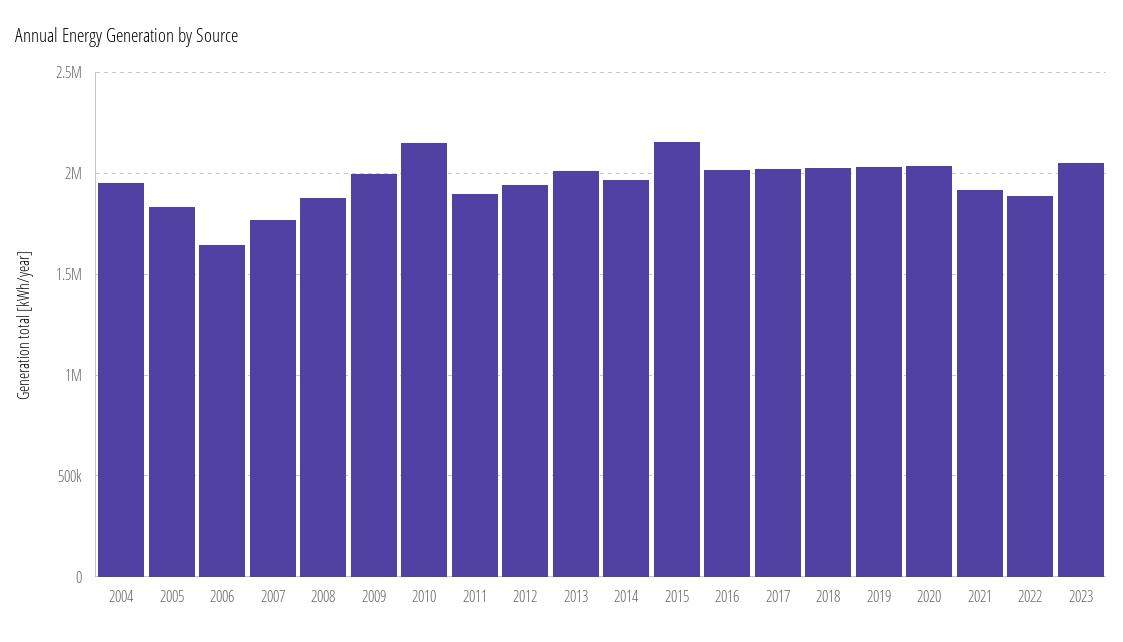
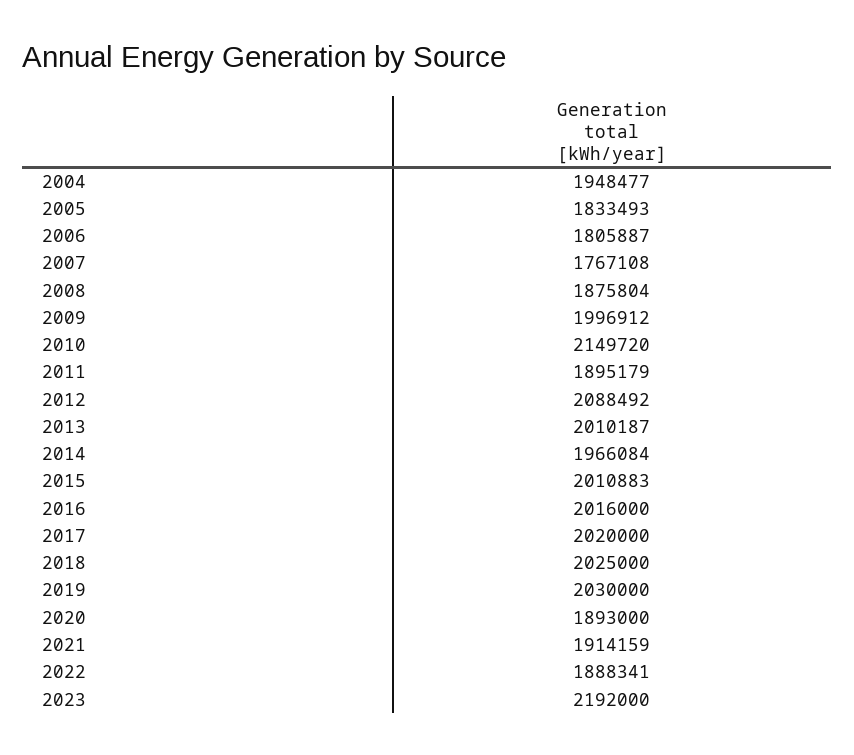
  {
    "2004": 1948477,
    "2005": 1833493,
-   "2006": 1650000,
+   "2006": 1805887,
    "2007": 1767108,
    "2008": 1875804,
    "2009": 1996912,
    "2010": 2149720,
    "2011": 1895179,
-   "2012": 1950000,
+   "2012": 2088492,
    "2013": 2010187,
    "2014": 1966084,
-   "2015": 2150000,
+   "2015": 2010883,
    "2016": 2016000,
    "2017": 2020000,
    "2018": 2025000,
    "2019": 2030000,
-   "2020": 2050000,
+   "2020": 1893000,
    "2021": 1914159,
    "2022": 1888341,
-   "2023": 2050000
+   "2023": 2192000
  }

